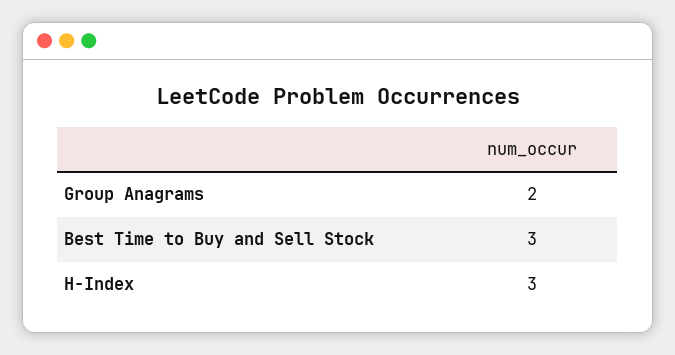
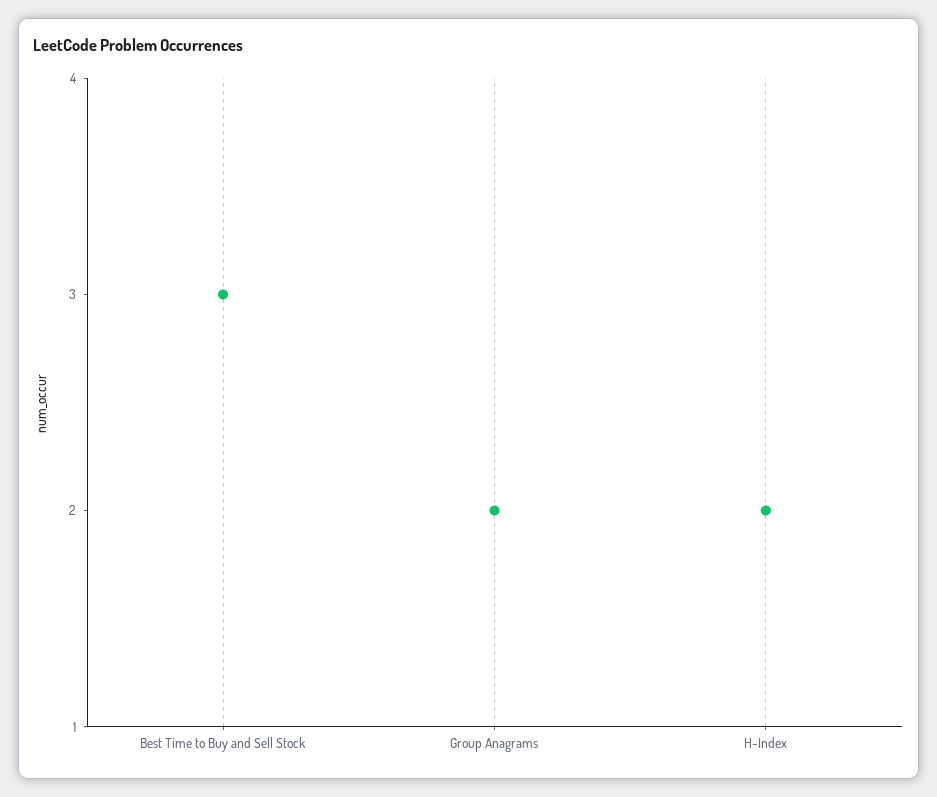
  {
    "Group Anagrams": 2,
    "Best Time to Buy and Sell Stock": 3,
-   "H-Index": 3
+   "H-Index": 2
  }

